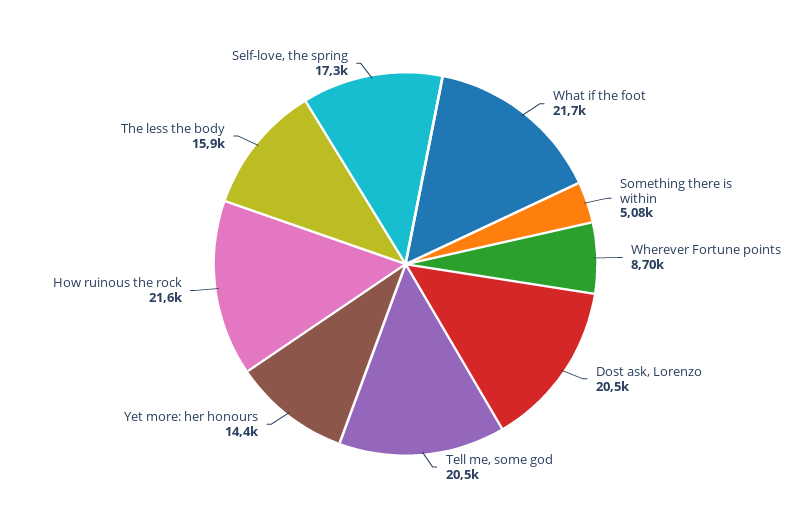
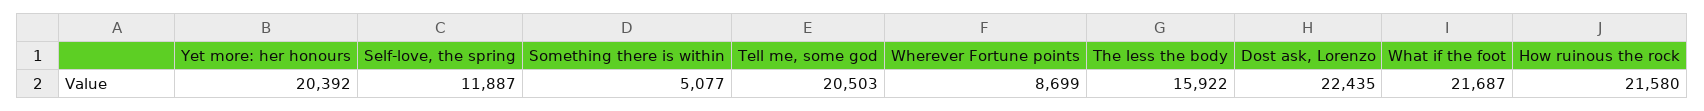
  {
    "What if the foot": 21687,
    "Something there is within": 5077,
    "Wherever Fortune points": 8699,
-   "Dost ask, Lorenzo": 20500,
+   "Dost ask, Lorenzo": 22435,
    "Tell me, some god": 20503,
-   "Yet more: her honours": 14400,
+   "Yet more: her honours": 20392,
    "How ruinous the rock": 21580,
    "The less the body": 15922,
-   "Self-love, the spring": 17300
+   "Self-love, the spring": 11887
  }

